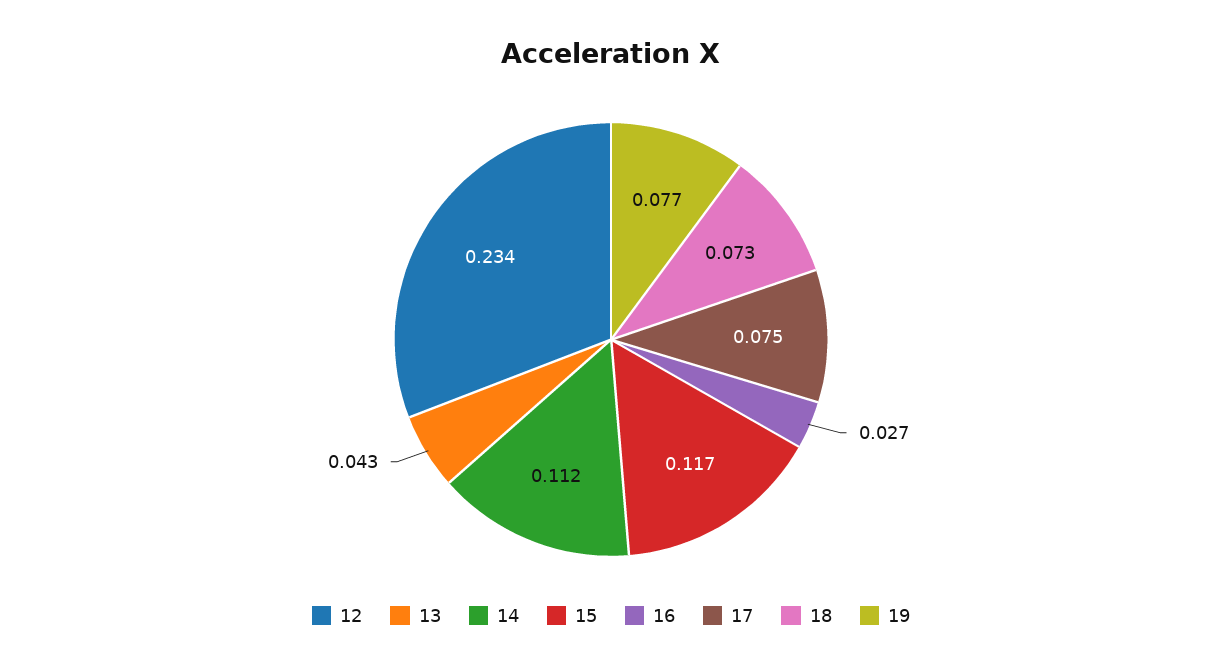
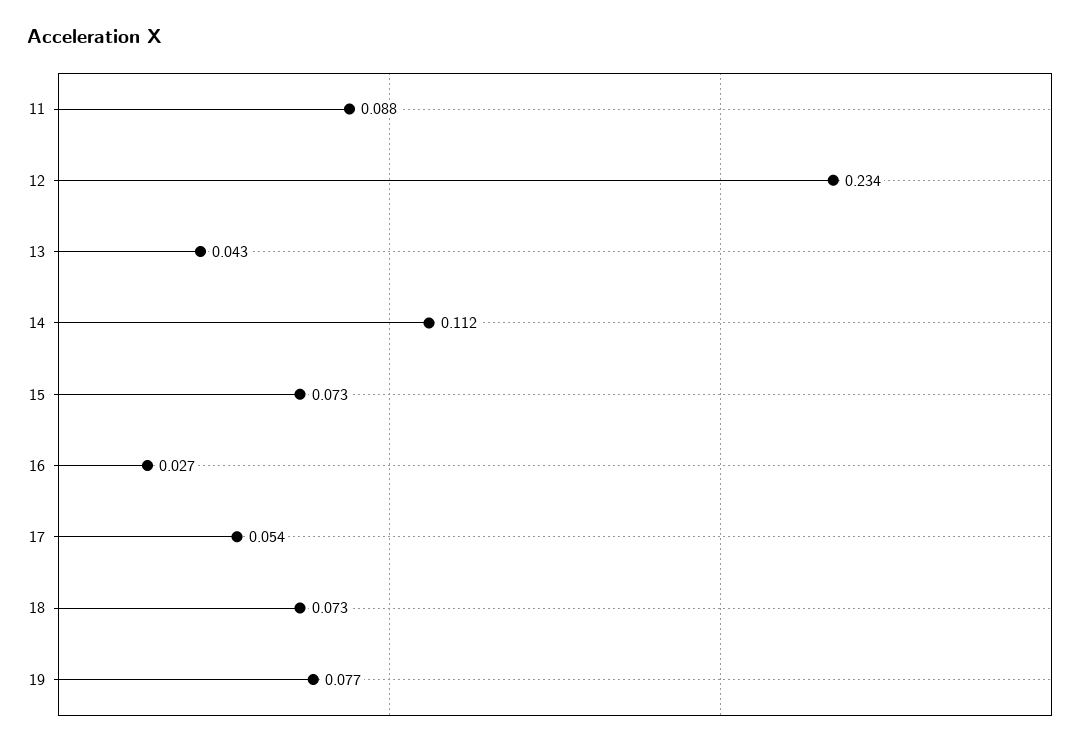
  {
    "12": 0.234,
    "13": 0.043,
    "14": 0.112,
-   "15": 0.117,
+   "15": 0.073,
    "16": 0.027,
-   "17": 0.075,
+   "17": 0.054,
    "18": 0.073,
-   "19": 0.077
+   "19": 0.077,
+   "11": 0.088
  }

